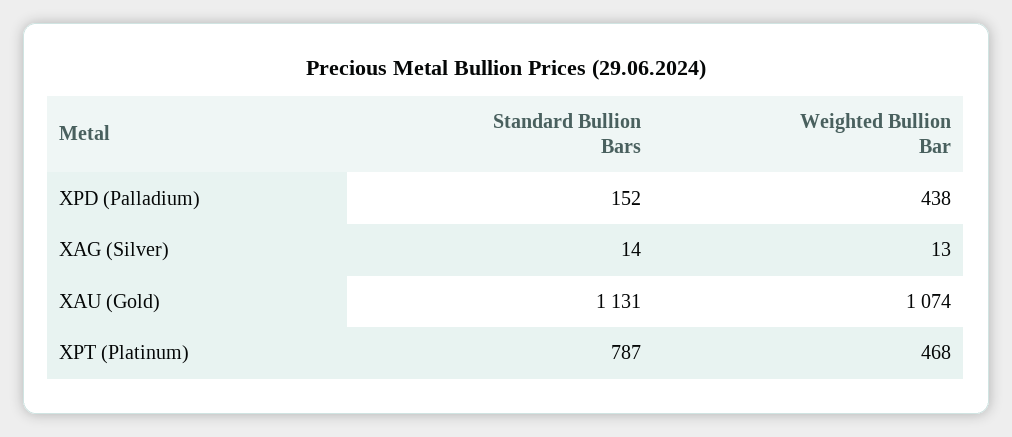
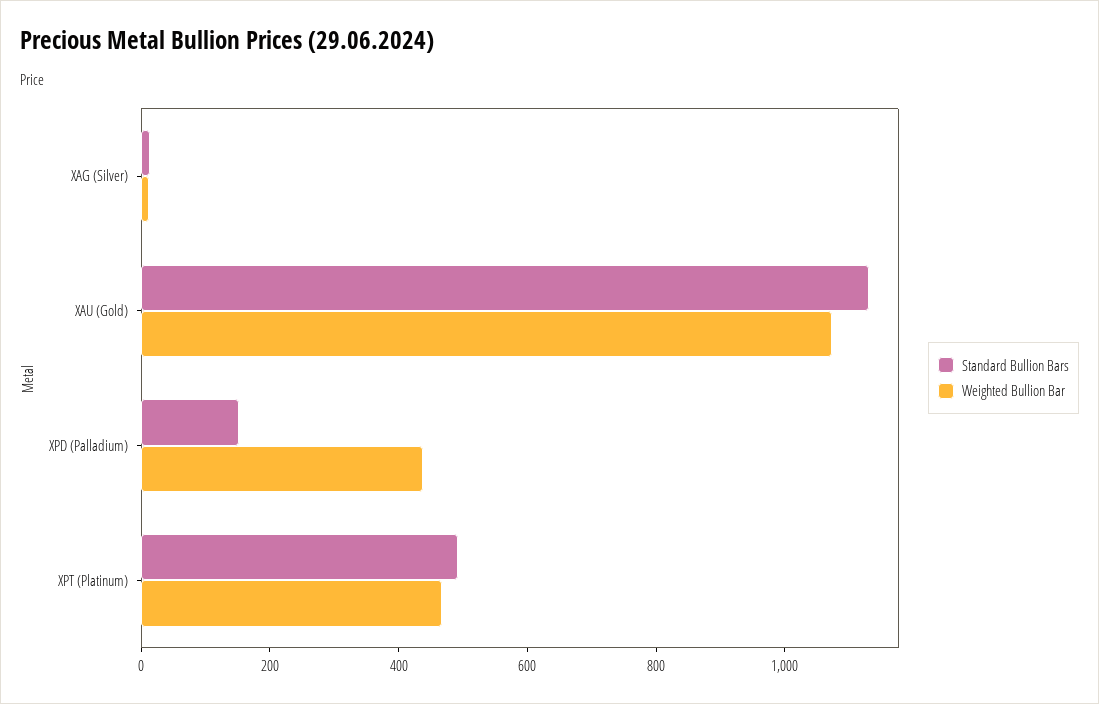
  {
    "Standard Bullion Bars": {
      "XPD (Palladium)": 152,
      "XAG (Silver)": 14,
      "XAU (Gold)": 1131,
-     "XPT (Platinum)": 787
+     "XPT (Platinum)": 500
    },
    "Weighted Bullion Bar": {
      "XPD (Palladium)": 438,
      "XAG (Silver)": 13,
      "XAU (Gold)": 1074,
      "XPT (Platinum)": 468
    }
  }

